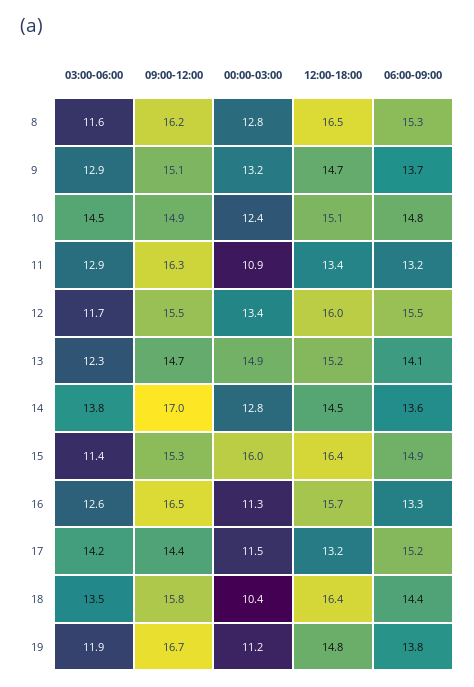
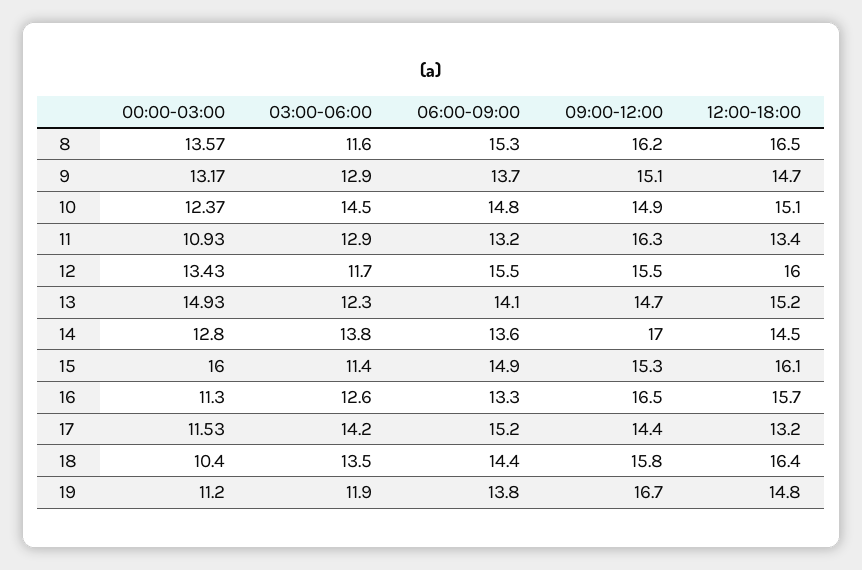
  {
    "03:00-06:00": {
      "8": 11.6,
      "9": 12.9,
      "10": 14.5,
      "11": 12.9,
      "12": 11.7,
      "13": 12.3,
      "14": 13.8,
      "15": 11.4,
      "16": 12.6,
      "17": 14.2,
      "18": 13.5,
      "19": 11.9
    },
    "09:00-12:00": {
      "8": 16.2,
      "9": 15.1,
      "10": 14.9,
      "11": 16.3,
      "12": 15.5,
      "13": 14.7,
      "14": 17,
      "15": 15.3,
      "16": 16.5,
      "17": 14.4,
      "18": 15.8,
      "19": 16.7
    },
    "00:00-03:00": {
-     "8": 12.8,
+     "8": 13.57,
      "9": 13.17,
      "10": 12.37,
      "11": 10.93,
      "12": 13.43,
      "13": 14.93,
      "14": 12.8,
      "15": 16,
      "16": 11.3,
      "17": 11.53,
      "18": 10.4,
      "19": 11.2
    },
    "12:00-18:00": {
      "8": 16.5,
      "9": 14.7,
      "10": 15.1,
      "11": 13.4,
      "12": 16,
      "13": 15.2,
      "14": 14.5,
-     "15": 16.4,
+     "15": 16.1,
      "16": 15.7,
      "17": 13.2,
      "18": 16.4,
      "19": 14.8
    },
    "06:00-09:00": {
      "8": 15.3,
      "9": 13.7,
      "10": 14.8,
      "11": 13.2,
      "12": 15.5,
      "13": 14.1,
      "14": 13.6,
      "15": 14.9,
      "16": 13.3,
      "17": 15.2,
      "18": 14.4,
      "19": 13.8
    }
  }

